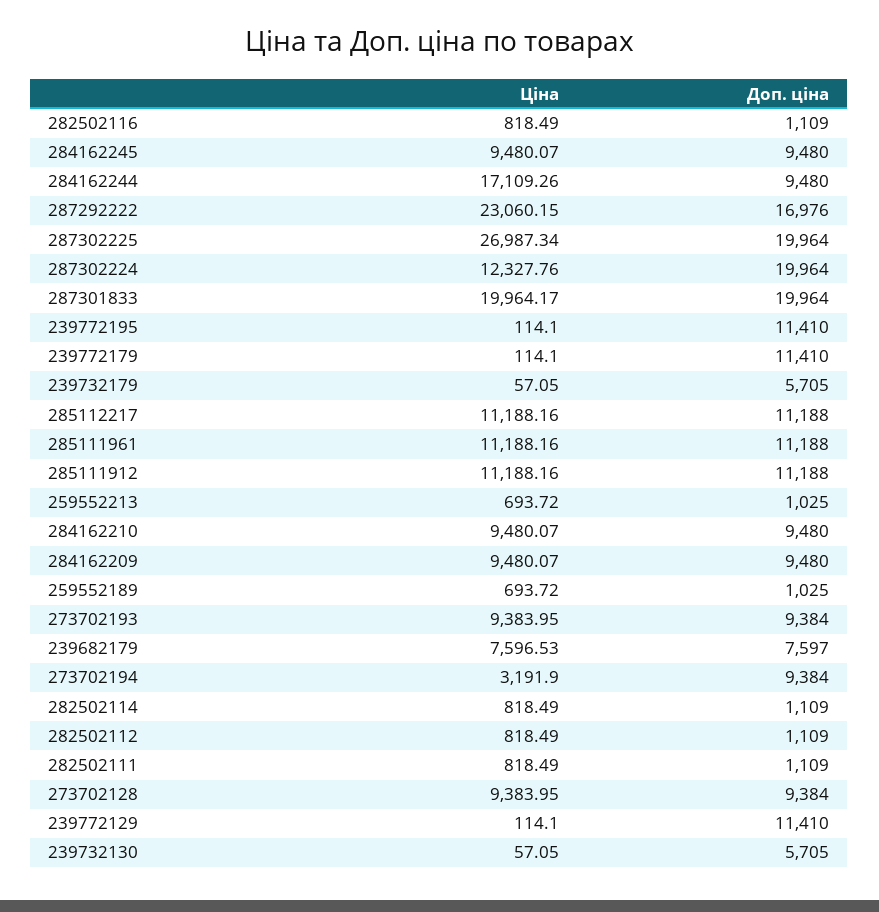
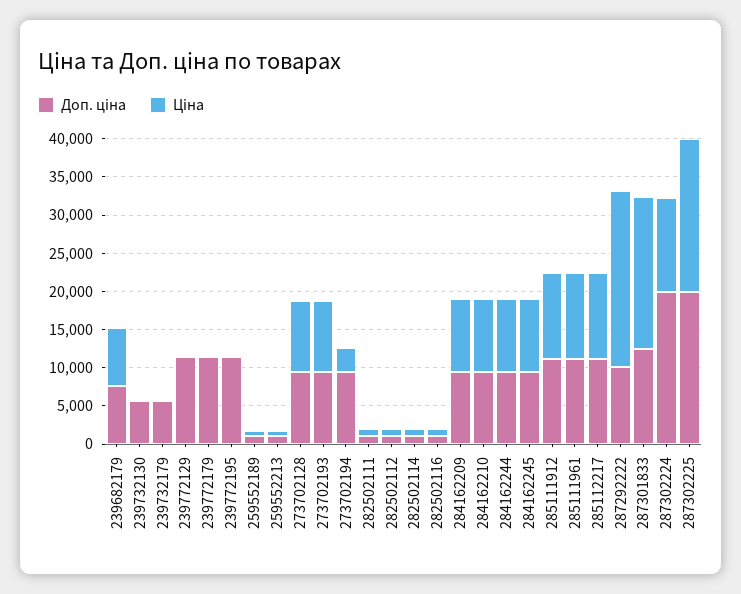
  {
    "Ціна": {
      "282502116": 818.49,
      "284162245": 9480.07,
-     "284162244": 17109.26,
+     "284162244": 10000,
      "287292222": 23060.15,
-     "287302225": 26987.34,
+     "287302225": 20000,
      "287302224": 12327.76,
      "287301833": 19964.17,
      "239772195": 114.1,
      "239772179": 114.1,
      "239732179": 57.05,
      "285112217": 11188.16,
      "285111961": 11188.16,
      "285111912": 11188.16,
      "259552213": 693.72,
      "284162210": 9480.07,
      "284162209": 9480.07,
      "259552189": 693.72,
      "273702193": 9383.95,
      "239682179": 7596.53,
      "273702194": 3191.9,
      "282502114": 818.49,
      "282502112": 818.49,
      "282502111": 818.49,
      "273702128": 9383.95,
      "239772129": 114.1,
      "239732130": 57.05
    },
    "Доп. ціна": {
      "282502116": 1109,
      "284162245": 9480,
      "284162244": 9480,
-     "287292222": 16976,
+     "287292222": 10000,
      "287302225": 19964,
      "287302224": 19964,
-     "287301833": 19964,
+     "287301833": 12500,
      "239772195": 11410,
      "239772179": 11410,
      "239732179": 5705,
      "285112217": 11188,
      "285111961": 11188,
      "285111912": 11188,
      "259552213": 1025,
      "284162210": 9480,
      "284162209": 9480,
      "259552189": 1025,
      "273702193": 9384,
      "239682179": 7597,
      "273702194": 9384,
      "282502114": 1109,
      "282502112": 1109,
      "282502111": 1109,
      "273702128": 9384,
      "239772129": 11410,
      "239732130": 5705
    }
  }

